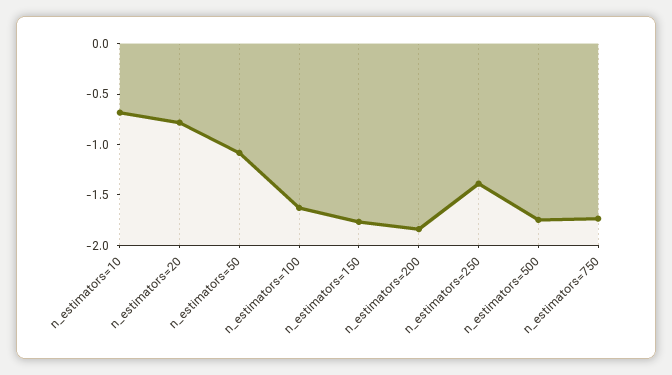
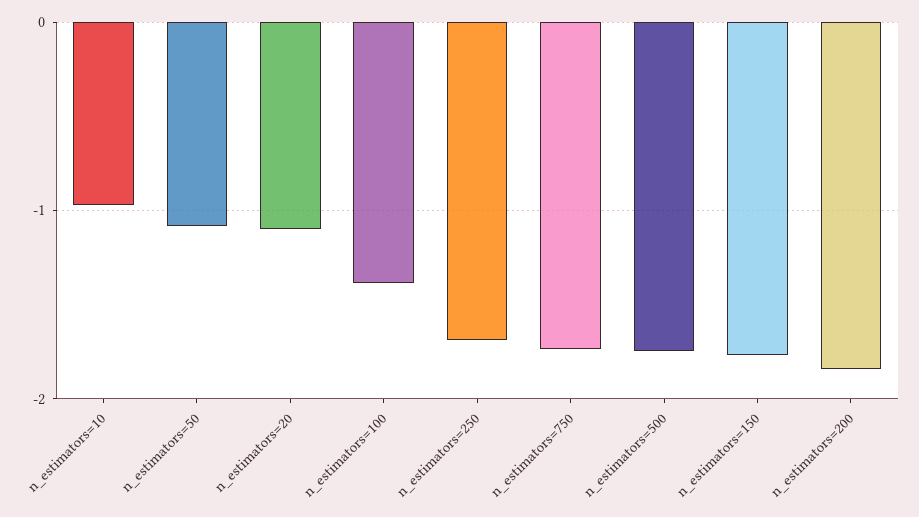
  {
-   "n_estimators=10": -0.7,
+   "n_estimators=10": -1,
-   "n_estimators=20": -0.8,
+   "n_estimators=20": -1.1,
    "n_estimators=50": -1.1,
-   "n_estimators=100": -1.6,
+   "n_estimators=100": -1.4,
    "n_estimators=150": -1.8,
    "n_estimators=200": -1.8,
-   "n_estimators=250": -1.4,
+   "n_estimators=250": -1.7,
    "n_estimators=500": -1.7,
    "n_estimators=750": -1.7
  }

